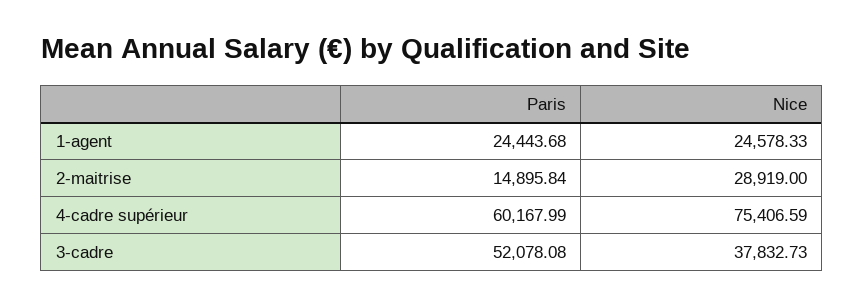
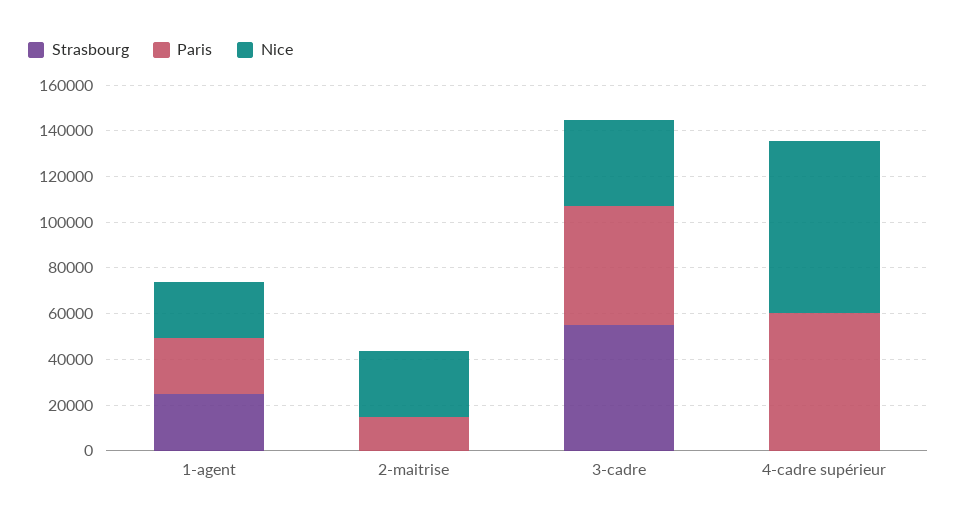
  {
    "Paris": {
      "1-agent": 24443.68,
      "2-maitrise": 14895.84,
      "4-cadre supérieur": 60167.99,
      "3-cadre": 52078.08
    },
    "Nice": {
      "1-agent": 24578.33,
      "2-maitrise": 28919,
      "4-cadre supérieur": 75406.59,
      "3-cadre": 37832.73
-   }
+   },
+   "Strasbourg": {
+     "1-agent": 25000,
+     "2-maitrise": 0,
+     "3-cadre": 55000,
+     "4-cadre supérieur": 0
+   }
  }

